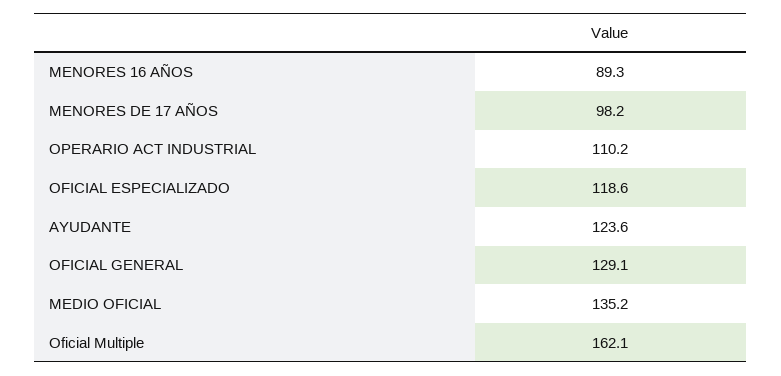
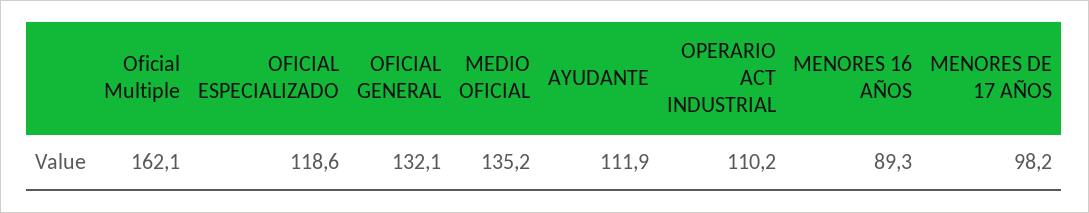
  {
    "MENORES 16 AÑOS": 89.3,
    "MENORES DE 17 AÑOS": 98.2,
    "OPERARIO ACT INDUSTRIAL": 110.2,
    "OFICIAL ESPECIALIZADO": 118.6,
-   "AYUDANTE": 123.6,
+   "AYUDANTE": 111.9,
-   "OFICIAL GENERAL": 129.1,
+   "OFICIAL GENERAL": 132.1,
    "MEDIO OFICIAL": 135.2,
    "Oficial Multiple": 162.1
  }

